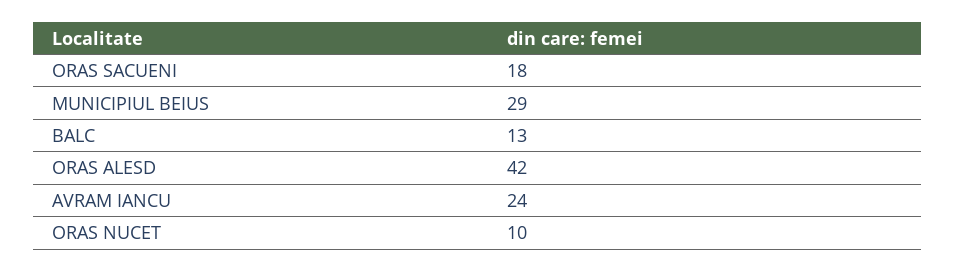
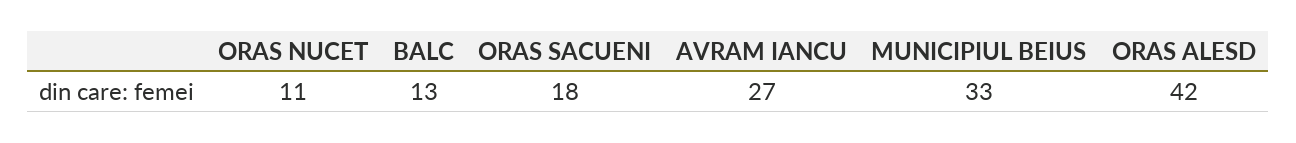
  {
    "ORAS SACUENI": 18,
-   "MUNICIPIUL BEIUS": 29,
+   "MUNICIPIUL BEIUS": 33,
    "BALC": 13,
    "ORAS ALESD": 42,
-   "AVRAM IANCU": 24,
+   "AVRAM IANCU": 27,
-   "ORAS NUCET": 10
+   "ORAS NUCET": 11
  }

